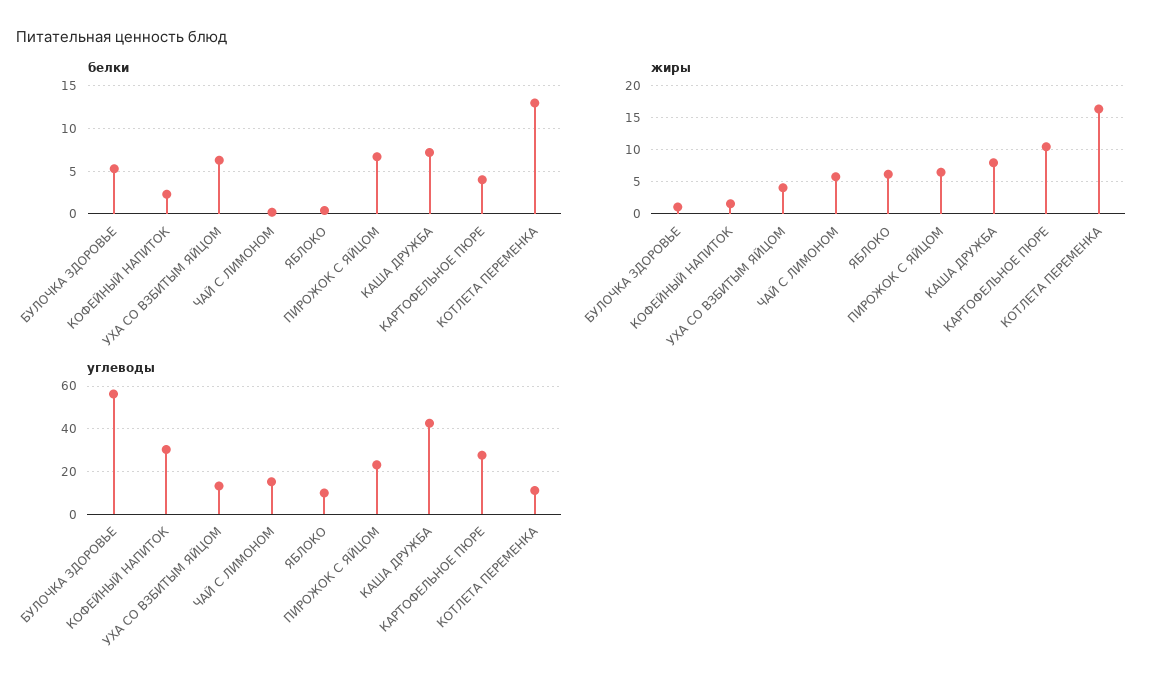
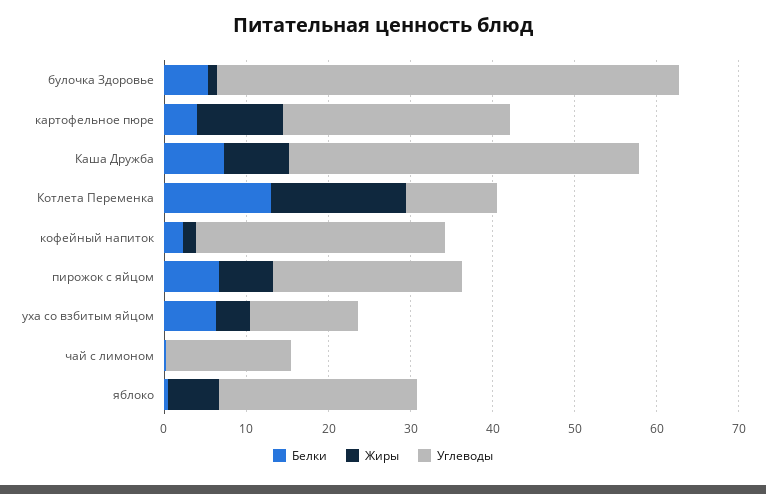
  {
    "белки": {
      "БУЛОЧКА ЗДОРОВЬЕ": 5,
      "КОФЕЙНЫЙ НАПИТОК": 2,
      "УХА СО ВЗБИТЫМ ЯЙЦОМ": 6,
      "ЧАЙ С ЛИМОНОМ": 0,
      "ЯБЛОКО": 0,
      "ПИРОЖОК С ЯЙЦОМ": 7,
      "КАША ДРУЖБА": 7,
      "КАРТОФЕЛЬНОЕ ПЮРЕ": 4,
      "КОТЛЕТА ПЕРЕМЕНКА": 13
    },
    "жиры": {
      "БУЛОЧКА ЗДОРОВЬЕ": 1,
      "КОФЕЙНЫЙ НАПИТОК": 2,
      "УХА СО ВЗБИТЫМ ЯЙЦОМ": 4,
-     "ЧАЙ С ЛИМОНОМ": 6,
+     "ЧАЙ С ЛИМОНОМ": 0,
      "ЯБЛОКО": 6,
      "ПИРОЖОК С ЯЙЦОМ": 7,
      "КАША ДРУЖБА": 8,
      "КАРТОФЕЛЬНОЕ ПЮРЕ": 11,
      "КОТЛЕТА ПЕРЕМЕНКА": 16
    },
    "углеводы": {
      "БУЛОЧКА ЗДОРОВЬЕ": 56,
      "КОФЕЙНЫЙ НАПИТОК": 30,
      "УХА СО ВЗБИТЫМ ЯЙЦОМ": 14,
      "ЧАЙ С ЛИМОНОМ": 16,
-     "ЯБЛОКО": 10,
+     "ЯБЛОКО": 24,
      "ПИРОЖОК С ЯЙЦОМ": 24,
      "КАША ДРУЖБА": 42,
      "КАРТОФЕЛЬНОЕ ПЮРЕ": 28,
      "КОТЛЕТА ПЕРЕМЕНКА": 12
    }
  }

